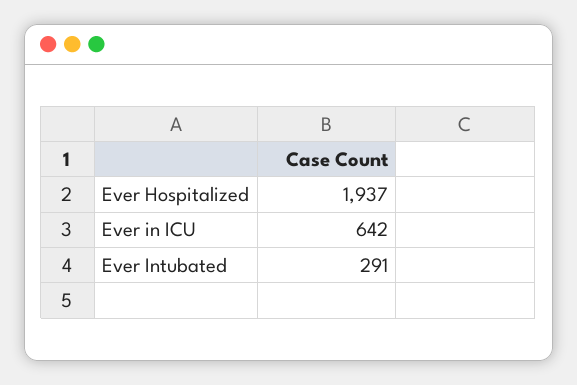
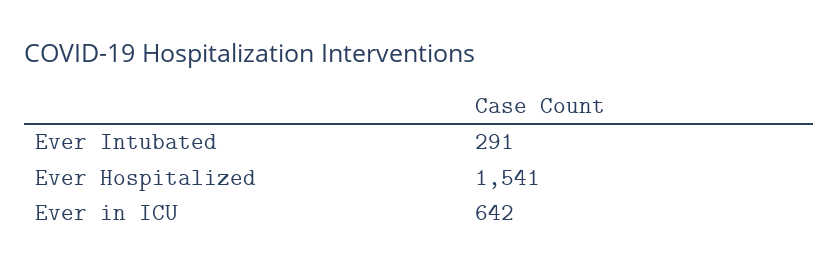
  {
-   "Ever Hospitalized": 1937,
+   "Ever Hospitalized": 1541,
    "Ever in ICU": 642,
    "Ever Intubated": 291
  }

